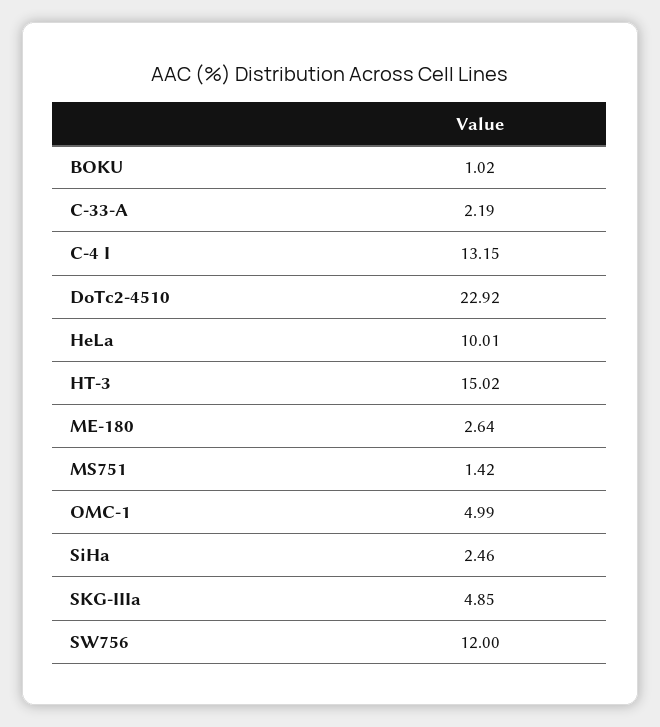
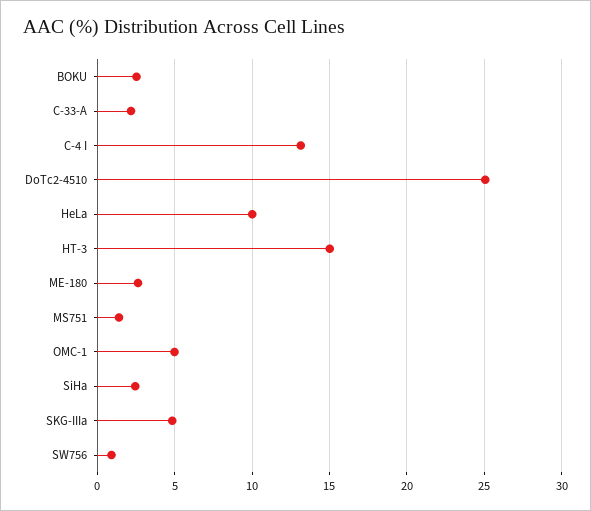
  {
-   "BOKU": 1.02,
+   "BOKU": 2.5,
    "C-33-A": 2.19,
    "C-4 I": 13.15,
-   "DoTc2-4510": 22.92,
+   "DoTc2-4510": 25,
    "HeLa": 10.01,
    "HT-3": 15.02,
    "ME-180": 2.64,
    "MS751": 1.42,
    "OMC-1": 4.99,
    "SiHa": 2.46,
    "SKG-IIIa": 4.85,
-   "SW756": 12
+   "SW756": 1
  }

